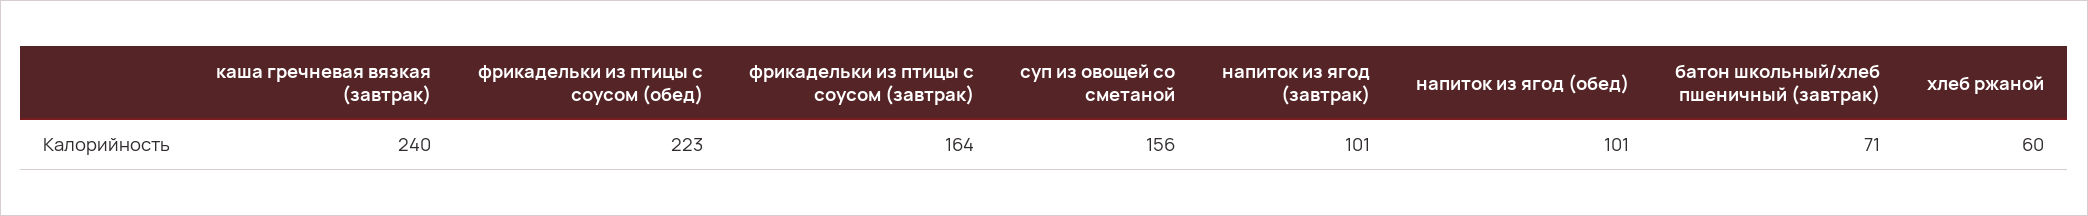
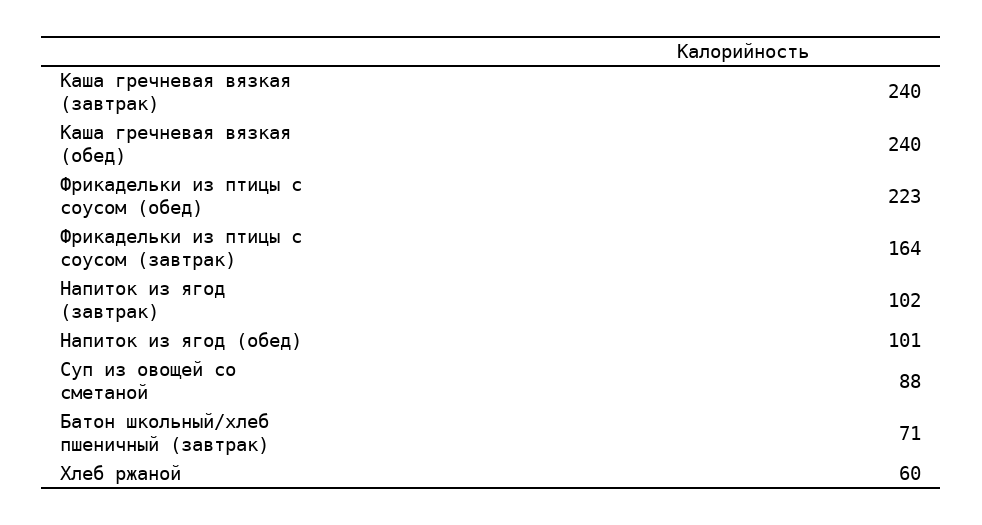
  {
    "каша гречневая вязкая (завтрак)": 240,
    "фрикадельки из птицы с соусом (обед)": 223,
    "фрикадельки из птицы с соусом (завтрак)": 164,
-   "суп из овощей со сметаной": 156,
+   "суп из овощей со сметаной": 88,
-   "напиток из ягод (завтрак)": 101,
+   "напиток из ягод (завтрак)": 102,
    "напиток из ягод (обед)": 101,
    "батон школьный/хлеб пшеничный (завтрак)": 71,
-   "хлеб ржаной": 60
+   "хлеб ржаной": 60,
+   "Каша гречневая вязкая (обед)": 240
  }

